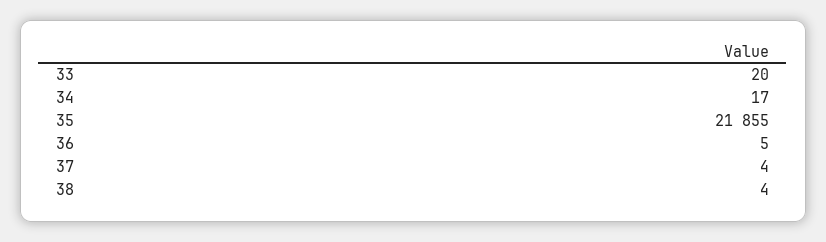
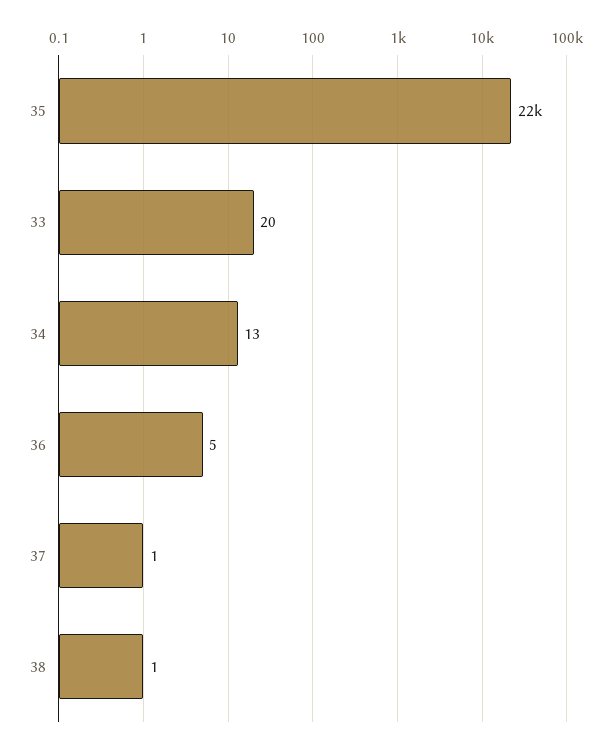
  {
    "33": 20,
-   "34": 17,
+   "34": 13,
    "35": 21855,
    "36": 5,
-   "37": 4,
+   "37": 1,
-   "38": 4
+   "38": 1
  }

